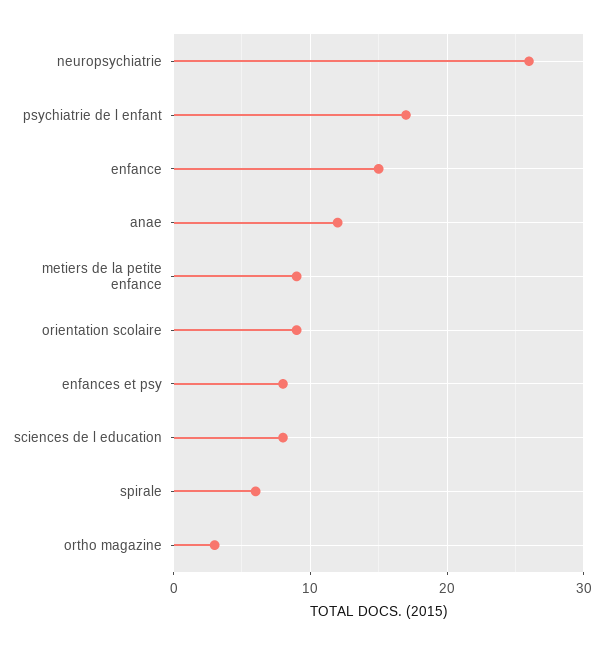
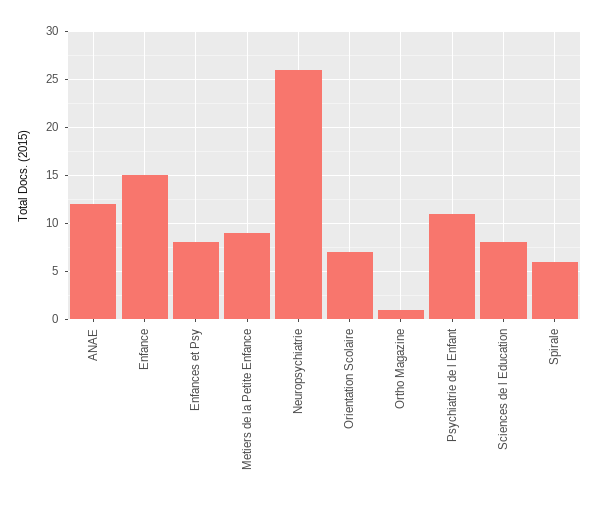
  {
    "neuropsychiatrie": 26,
-   "psychiatrie de l enfant": 17,
+   "psychiatrie de l enfant": 11,
    "enfance": 15,
    "anae": 12,
    "metiers de la petite enfance": 9,
-   "orientation scolaire": 9,
+   "orientation scolaire": 7,
    "enfances et psy": 8,
    "sciences de l education": 8,
    "spirale": 6,
-   "ortho magazine": 3
+   "ortho magazine": 1
  }

